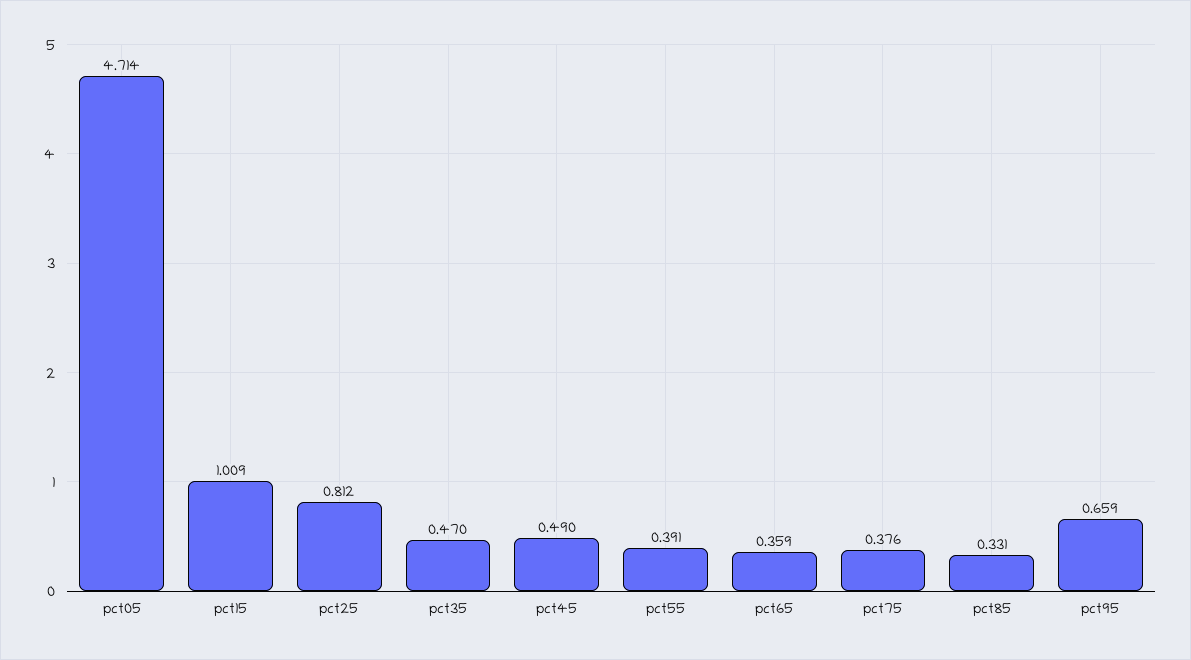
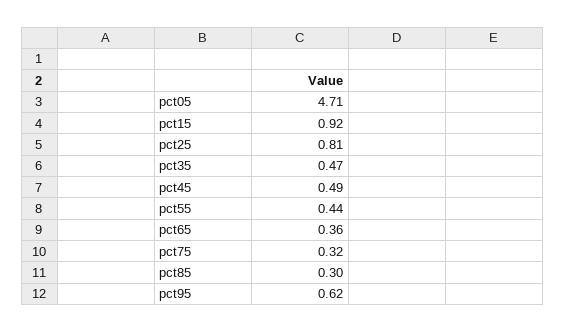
  {
    "pct05": 4.714,
-   "pct15": 1.009,
+   "pct15": 0.92,
    "pct25": 0.812,
    "pct35": 0.47,
    "pct45": 0.49,
-   "pct55": 0.391,
+   "pct55": 0.44,
    "pct65": 0.359,
-   "pct75": 0.376,
+   "pct75": 0.32,
-   "pct85": 0.331,
+   "pct85": 0.3,
-   "pct95": 0.659
+   "pct95": 0.62
  }

